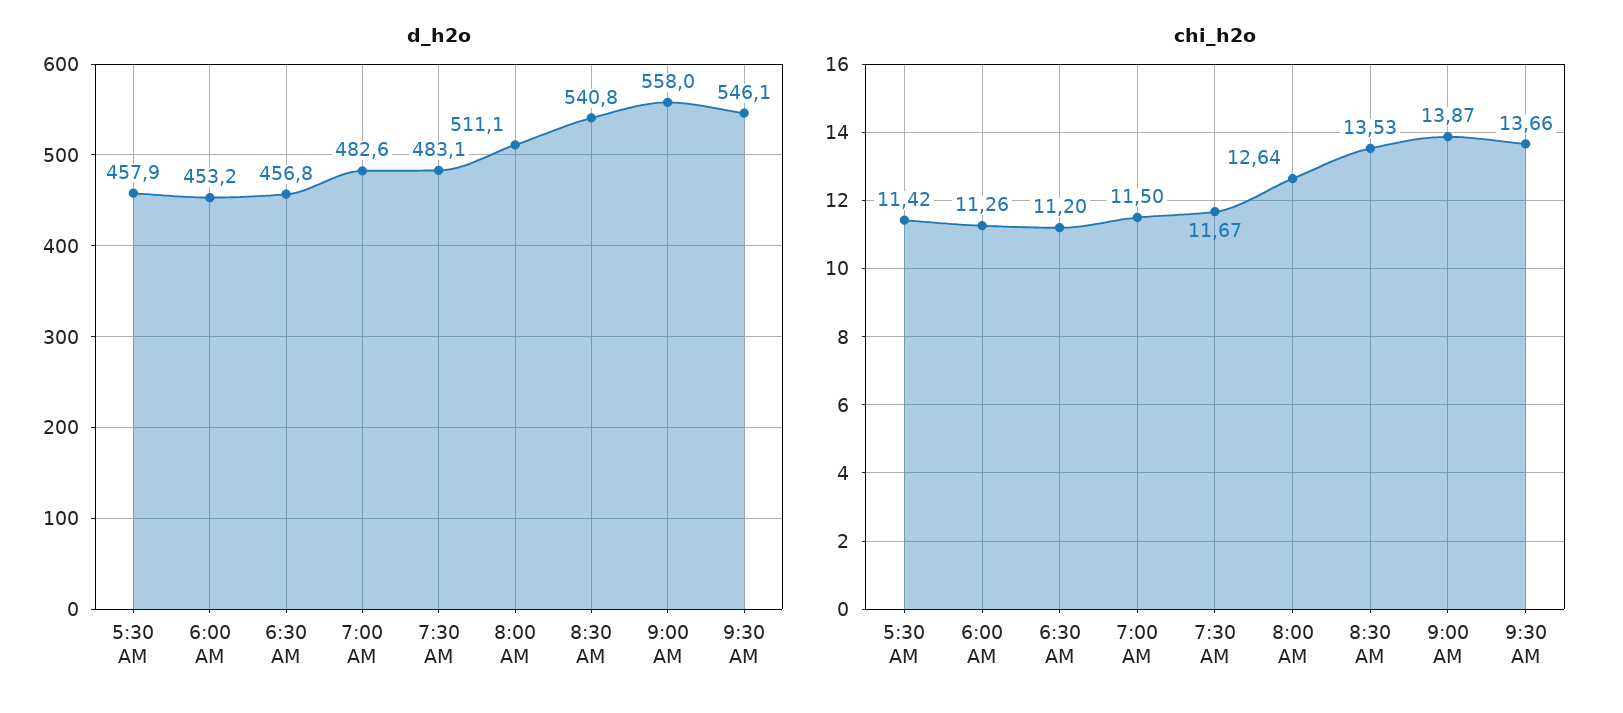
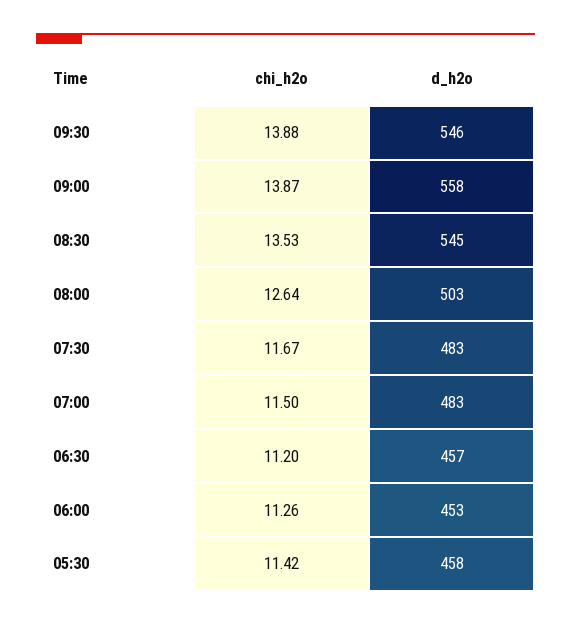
  {
    "d_h2o": {
      "5:30 AM": 457.9,
      "6:00 AM": 453.2,
      "6:30 AM": 456.8,
      "7:00 AM": 482.6,
      "7:30 AM": 483.1,
-     "8:00 AM": 511.1,
+     "8:00 AM": 503,
-     "8:30 AM": 540.8,
+     "8:30 AM": 545,
      "9:00 AM": 558,
      "9:30 AM": 546.1
    },
    "chi_h2o": {
      "5:30 AM": 11.42,
      "6:00 AM": 11.26,
      "6:30 AM": 11.2,
      "7:00 AM": 11.5,
      "7:30 AM": 11.67,
      "8:00 AM": 12.64,
      "8:30 AM": 13.53,
      "9:00 AM": 13.87,
-     "9:30 AM": 13.66
+     "9:30 AM": 13.88
    }
  }

